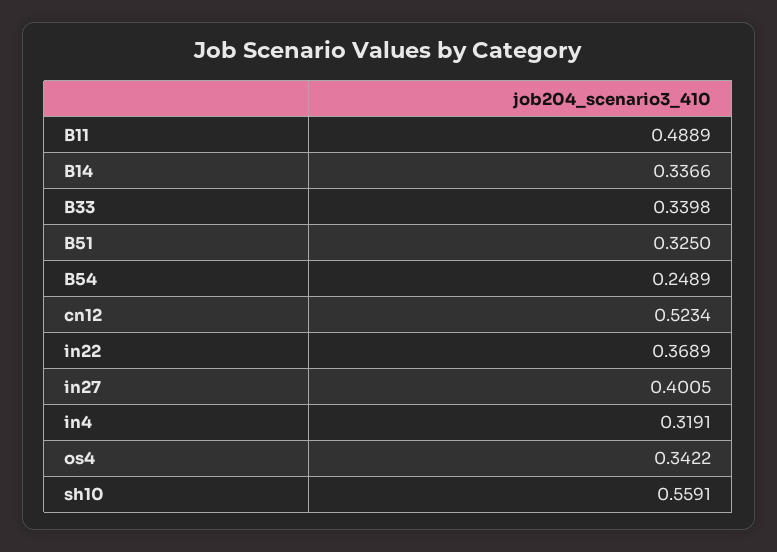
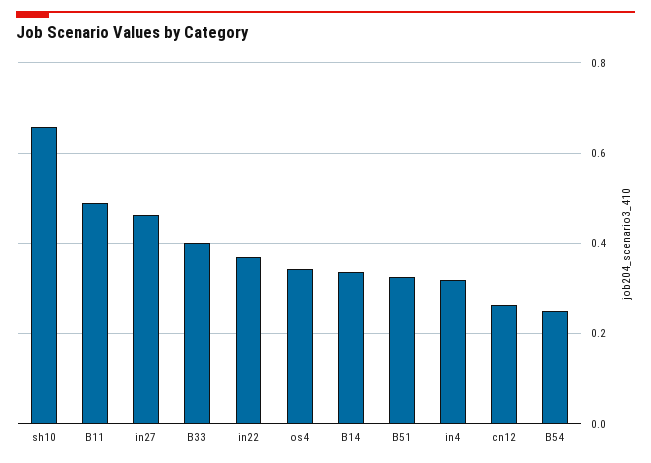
  {
    "B11": 0.4889,
    "B14": 0.3366,
-   "B33": 0.3398,
+   "B33": 0.4,
    "B51": 0.325,
    "B54": 0.2489,
-   "cn12": 0.5234,
+   "cn12": 0.26,
    "in22": 0.3689,
-   "in27": 0.4005,
+   "in27": 0.46,
    "in4": 0.3191,
    "os4": 0.3422,
-   "sh10": 0.5591
+   "sh10": 0.66
  }

